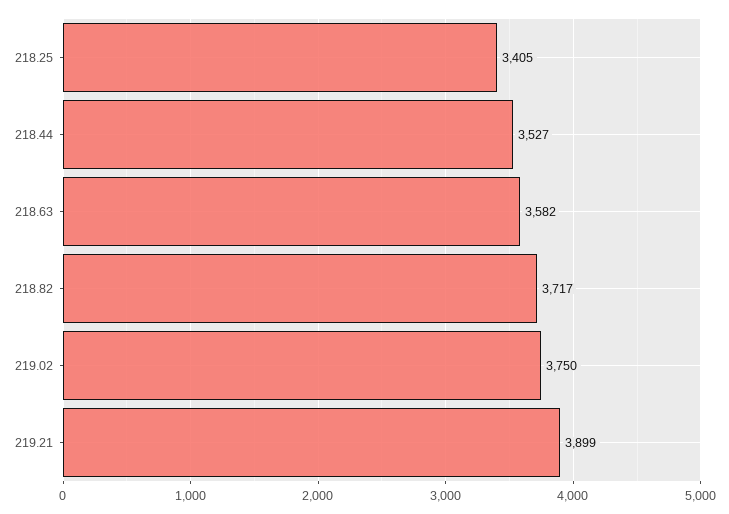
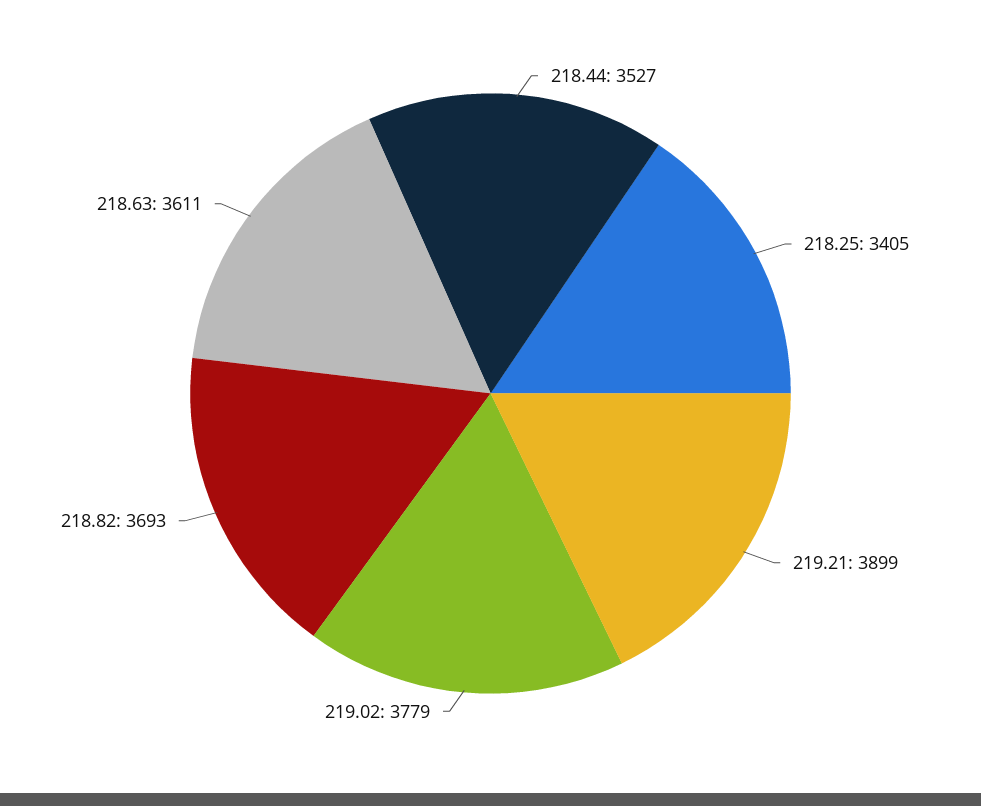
  {
    "218.25": 3405,
    "218.44": 3527,
-   "218.63": 3582,
+   "218.63": 3611,
-   "218.82": 3717,
+   "218.82": 3693,
-   "219.02": 3750,
+   "219.02": 3779,
    "219.21": 3899
  }

